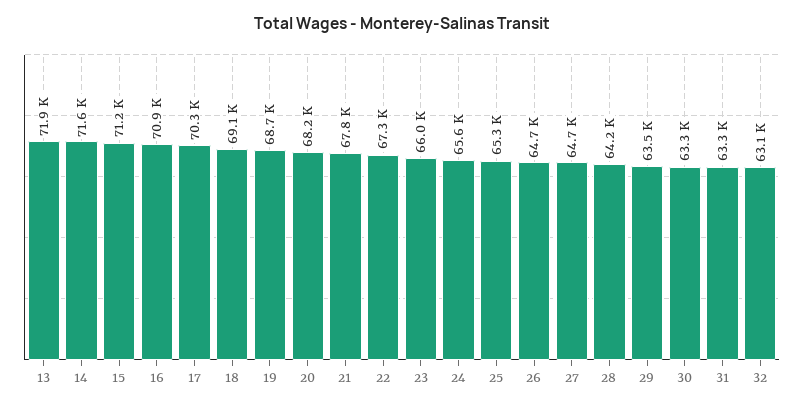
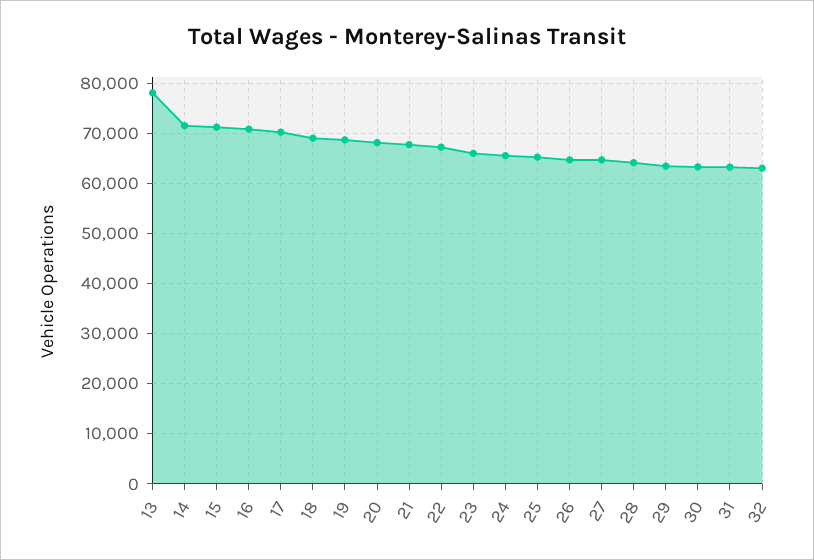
  {
-   "13": 71900,
+   "13": 78000,
    "14": 71600,
    "15": 71200,
    "16": 70900,
    "17": 70300,
    "18": 69100,
    "19": 68700,
    "20": 68200,
    "21": 67800,
    "22": 67300,
    "23": 66000,
    "24": 65600,
    "25": 65300,
    "26": 64700,
    "27": 64700,
    "28": 64200,
    "29": 63500,
    "30": 63300,
    "31": 63300,
    "32": 63100
  }

